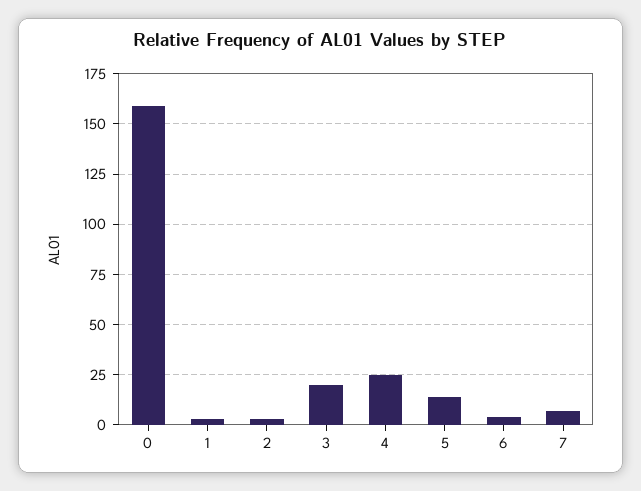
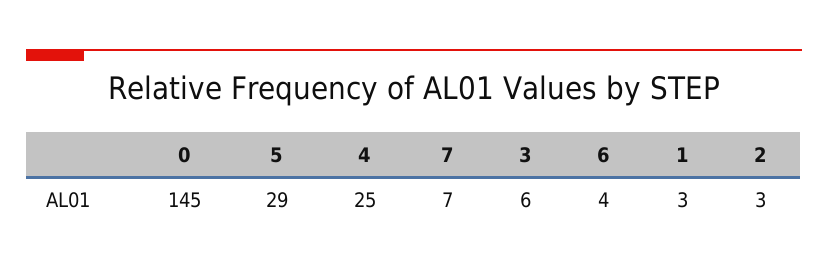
  {
-   "0": 160,
+   "0": 145,
    "1": 3,
    "2": 3,
-   "3": 20,
+   "3": 6,
    "4": 25,
-   "5": 15,
+   "5": 29,
    "6": 4,
    "7": 7
  }

